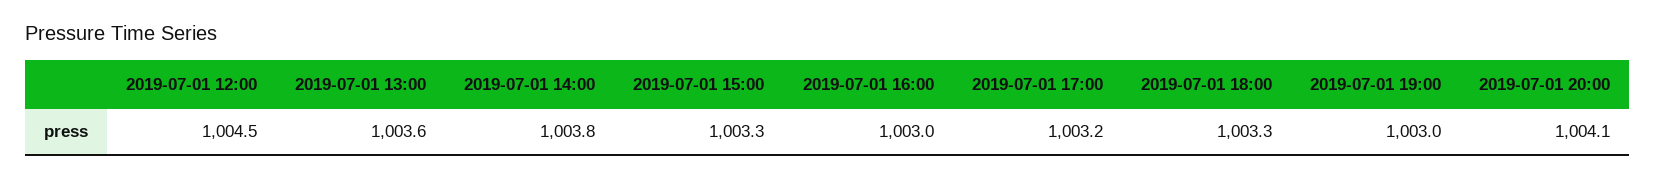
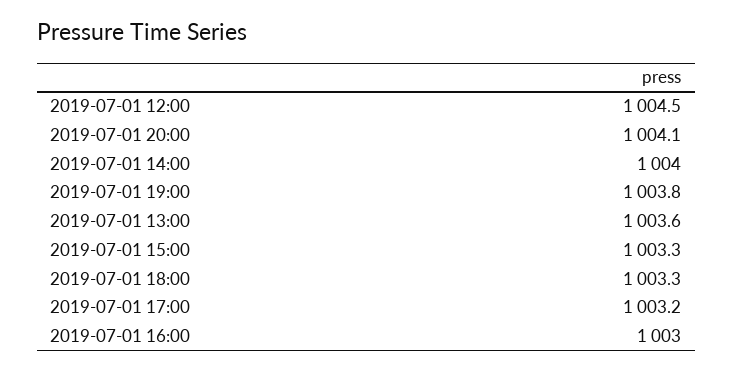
  {
    "2019-07-01 12:00": 1004.5,
    "2019-07-01 13:00": 1003.6,
-   "2019-07-01 14:00": 1003.8,
+   "2019-07-01 14:00": 1004,
    "2019-07-01 15:00": 1003.3,
    "2019-07-01 16:00": 1003,
    "2019-07-01 17:00": 1003.2,
    "2019-07-01 18:00": 1003.3,
-   "2019-07-01 19:00": 1003,
+   "2019-07-01 19:00": 1003.8,
    "2019-07-01 20:00": 1004.1
  }

